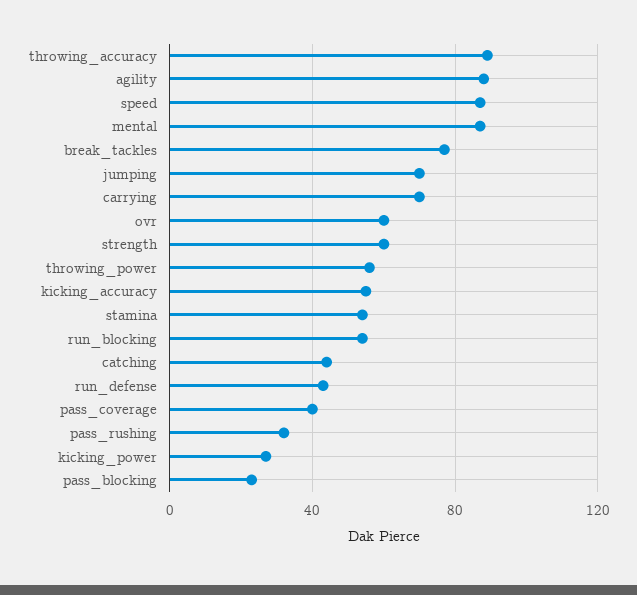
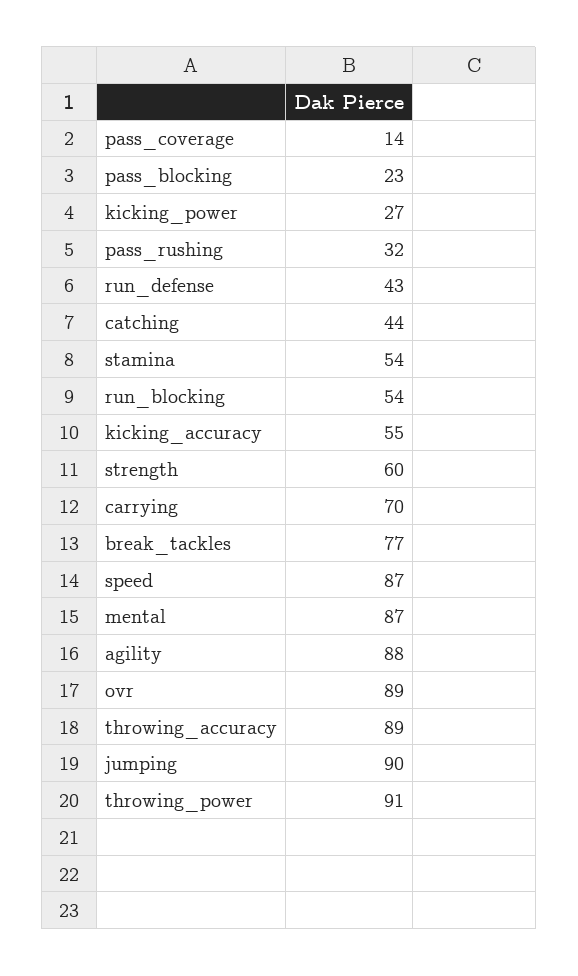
  {
    "throwing_accuracy": 89,
    "agility": 88,
    "speed": 87,
    "mental": 87,
    "break_tackles": 77,
-   "jumping": 70,
+   "jumping": 90,
    "carrying": 70,
-   "ovr": 60,
+   "ovr": 89,
    "strength": 60,
-   "throwing_power": 55,
+   "throwing_power": 91,
    "kicking_accuracy": 55,
    "stamina": 54,
    "run_blocking": 54,
    "catching": 44,
    "run_defense": 43,
-   "pass_coverage": 40,
+   "pass_coverage": 14,
    "pass_rushing": 32,
    "kicking_power": 27,
    "pass_blocking": 23
  }

